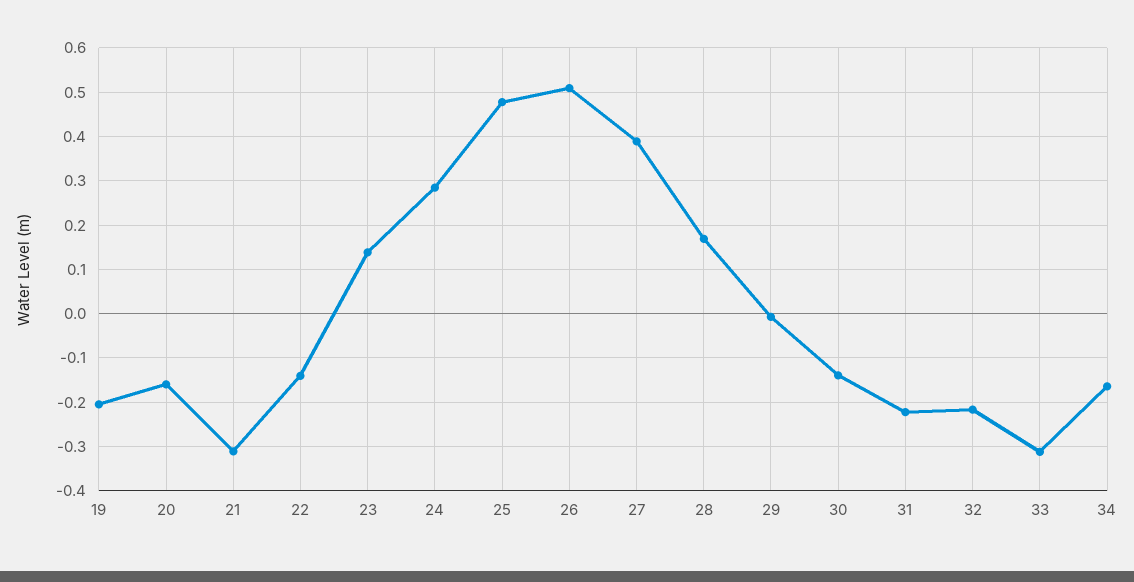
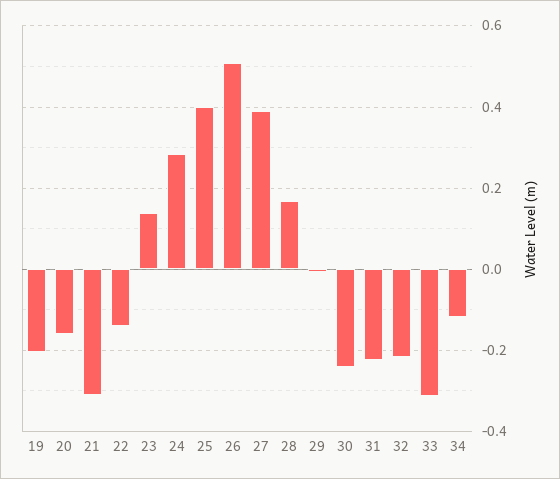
  {
    "19": -0.2,
    "20": -0.16,
    "21": -0.32,
    "22": -0.14,
    "23": 0.14,
    "24": 0.28,
-   "25": 0.48,
+   "25": 0.4,
    "26": 0.5,
    "27": 0.38,
    "28": 0.16,
    "29": 0,
-   "30": -0.14,
+   "30": -0.24,
    "31": -0.22,
    "32": -0.22,
    "33": -0.32,
-   "34": -0.16
+   "34": -0.12
  }

